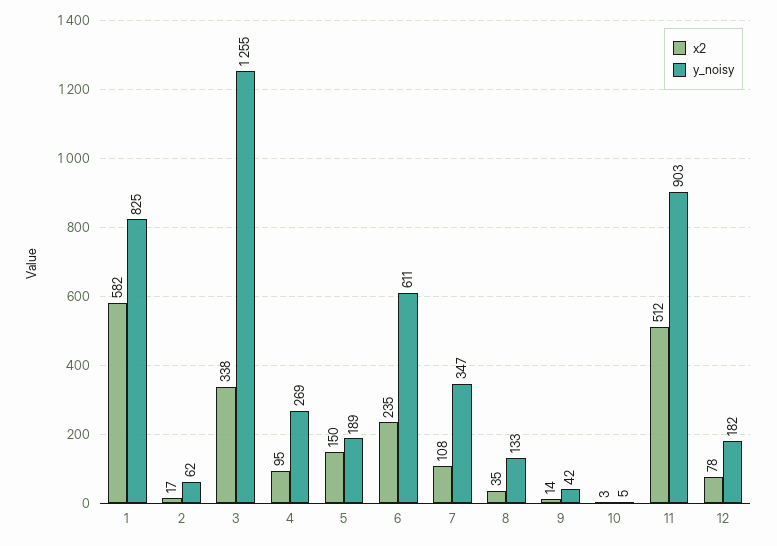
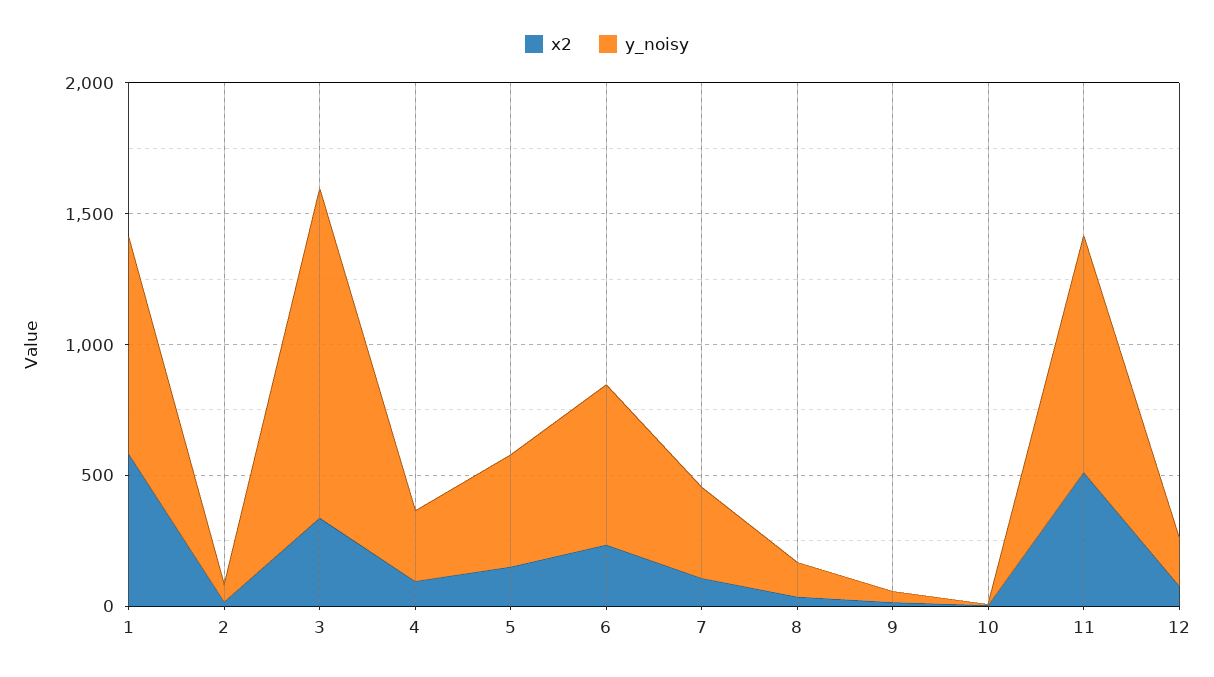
  {
    "x2": {
      "1": 582,
      "2": 17,
      "3": 338,
      "4": 95,
      "5": 150,
      "6": 235,
      "7": 108,
      "8": 35,
      "9": 14,
      "10": 3,
      "11": 512,
      "12": 78
    },
    "y_noisy": {
      "1": 825,
      "2": 62,
      "3": 1255,
      "4": 269,
-     "5": 189,
+     "5": 400,
      "6": 611,
      "7": 347,
      "8": 133,
      "9": 42,
      "10": 5,
      "11": 903,
      "12": 182
    }
  }

